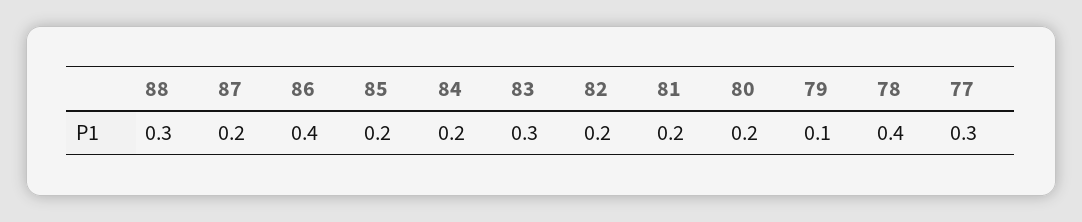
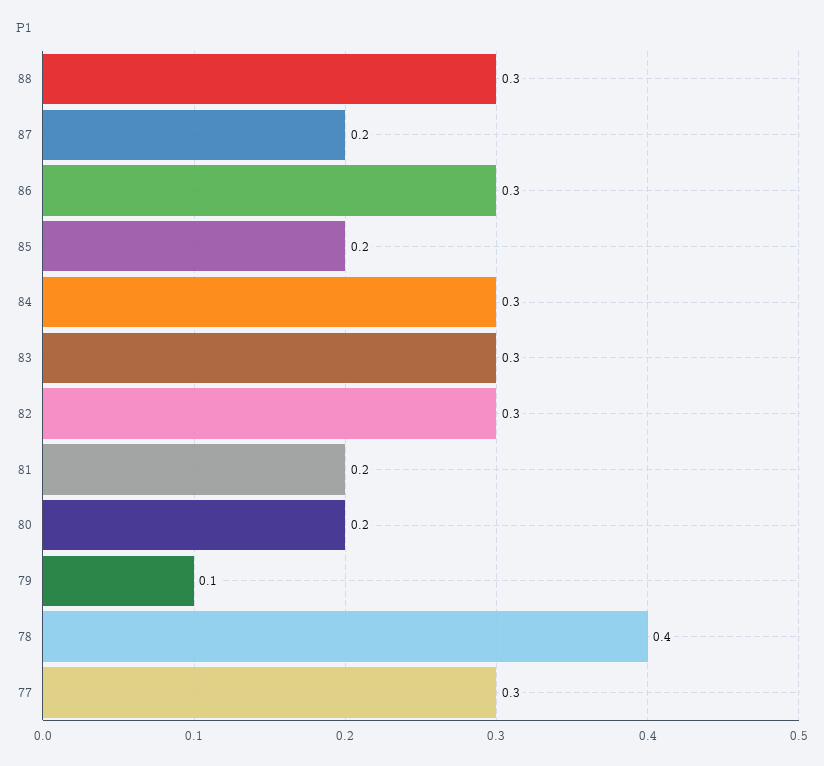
  {
    "88": 0.3,
    "87": 0.2,
-   "86": 0.4,
+   "86": 0.3,
    "85": 0.2,
-   "84": 0.2,
+   "84": 0.3,
    "83": 0.3,
-   "82": 0.2,
+   "82": 0.3,
    "81": 0.2,
    "80": 0.2,
    "79": 0.1,
    "78": 0.4,
    "77": 0.3
  }

